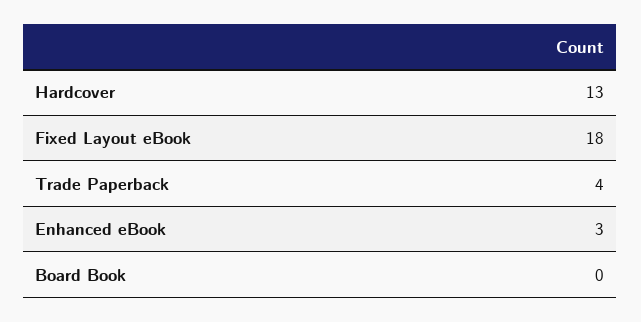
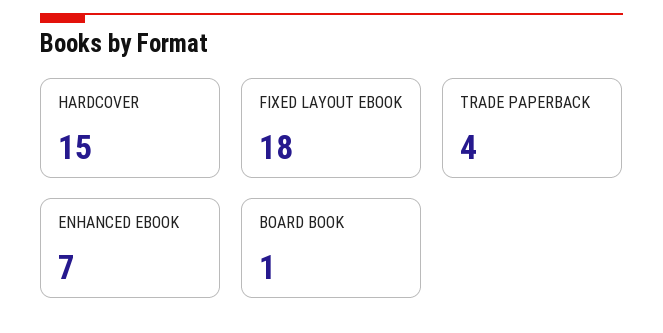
  {
-   "Hardcover": 13,
+   "Hardcover": 15,
    "Fixed Layout eBook": 18,
    "Trade Paperback": 4,
-   "Enhanced eBook": 3,
+   "Enhanced eBook": 7,
-   "Board Book": 0
+   "Board Book": 1
  }

